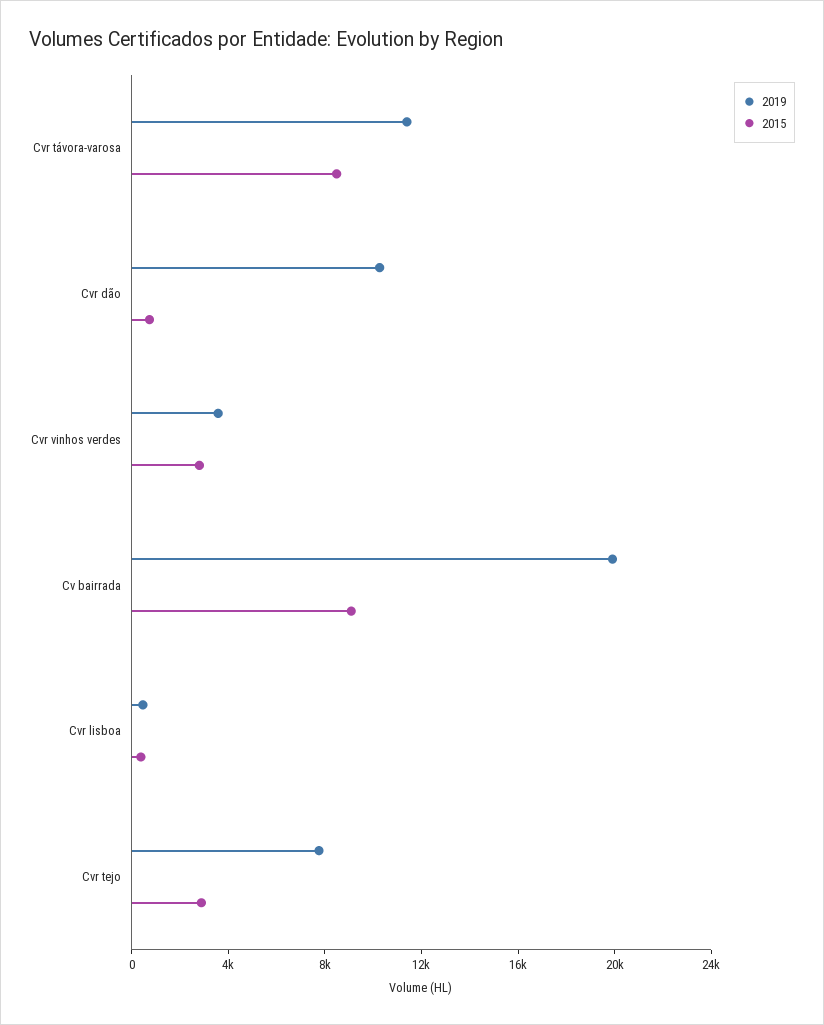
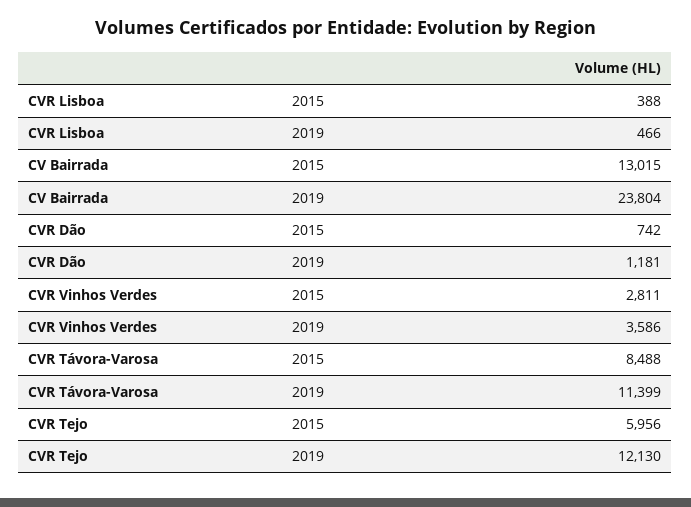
  {
    "2019": {
      "Cvr távora-varosa": 11399,
-     "Cvr dão": 10000,
+     "Cvr dão": 1181,
      "Cvr vinhos verdes": 3586,
-     "Cv bairrada": 20000,
+     "Cv bairrada": 23804,
      "Cvr lisboa": 466,
-     "Cvr tejo": 8000
+     "Cvr tejo": 12130
    },
    "2015": {
      "Cvr távora-varosa": 8488,
      "Cvr dão": 742,
      "Cvr vinhos verdes": 2811,
-     "Cv bairrada": 9000,
+     "Cv bairrada": 13015,
      "Cvr lisboa": 388,
-     "Cvr tejo": 3000
+     "Cvr tejo": 5956
    }
  }

